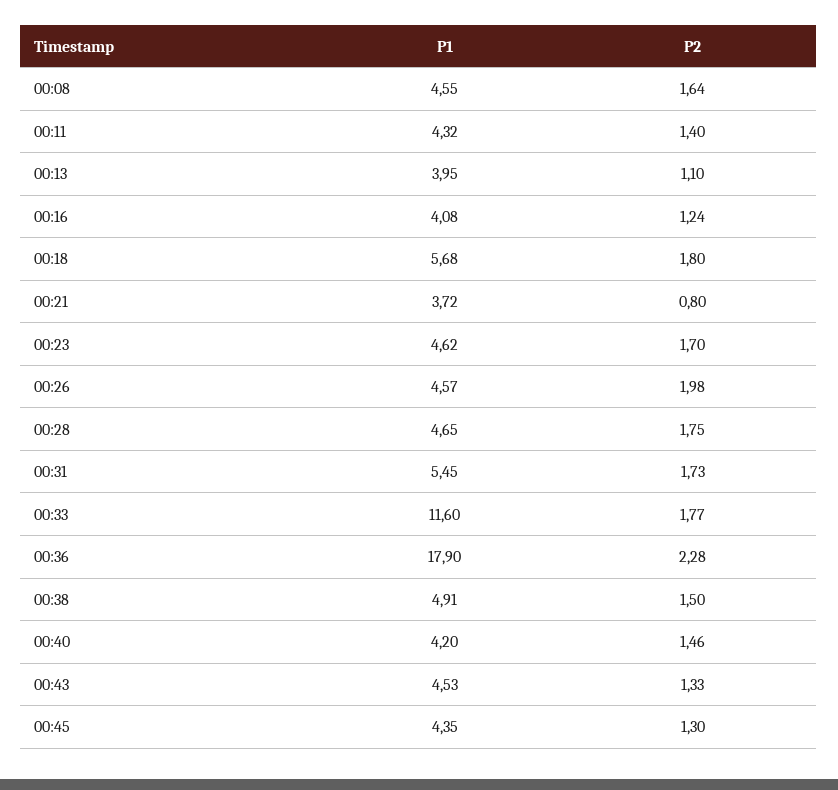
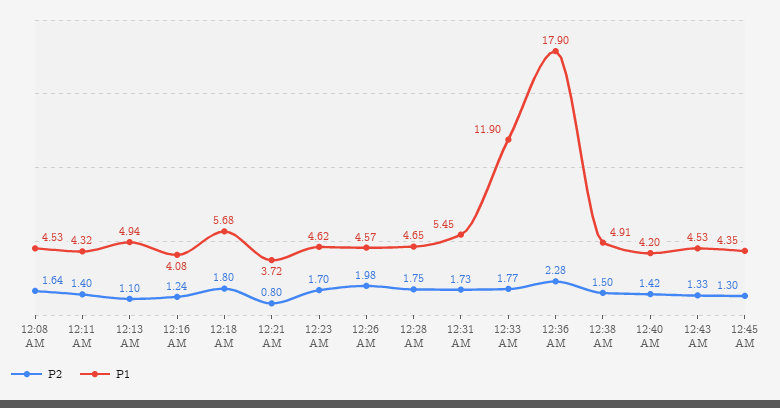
  {
    "P1": {
-     "00:08": 4.55,
+     "00:08": 4.53,
      "00:11": 4.32,
-     "00:13": 3.95,
+     "00:13": 4.94,
      "00:16": 4.08,
      "00:18": 5.68,
      "00:21": 3.72,
      "00:23": 4.62,
      "00:26": 4.57,
      "00:28": 4.65,
      "00:31": 5.45,
-     "00:33": 11.6,
+     "00:33": 11.9,
      "00:36": 17.9,
      "00:38": 4.91,
      "00:40": 4.2,
      "00:43": 4.53,
      "00:45": 4.35
    },
    "P2": {
      "00:08": 1.64,
      "00:11": 1.4,
      "00:13": 1.1,
      "00:16": 1.24,
      "00:18": 1.8,
      "00:21": 0.8,
      "00:23": 1.7,
      "00:26": 1.98,
      "00:28": 1.75,
      "00:31": 1.73,
      "00:33": 1.77,
      "00:36": 2.28,
      "00:38": 1.5,
-     "00:40": 1.46,
+     "00:40": 1.42,
      "00:43": 1.33,
      "00:45": 1.3
    }
  }

